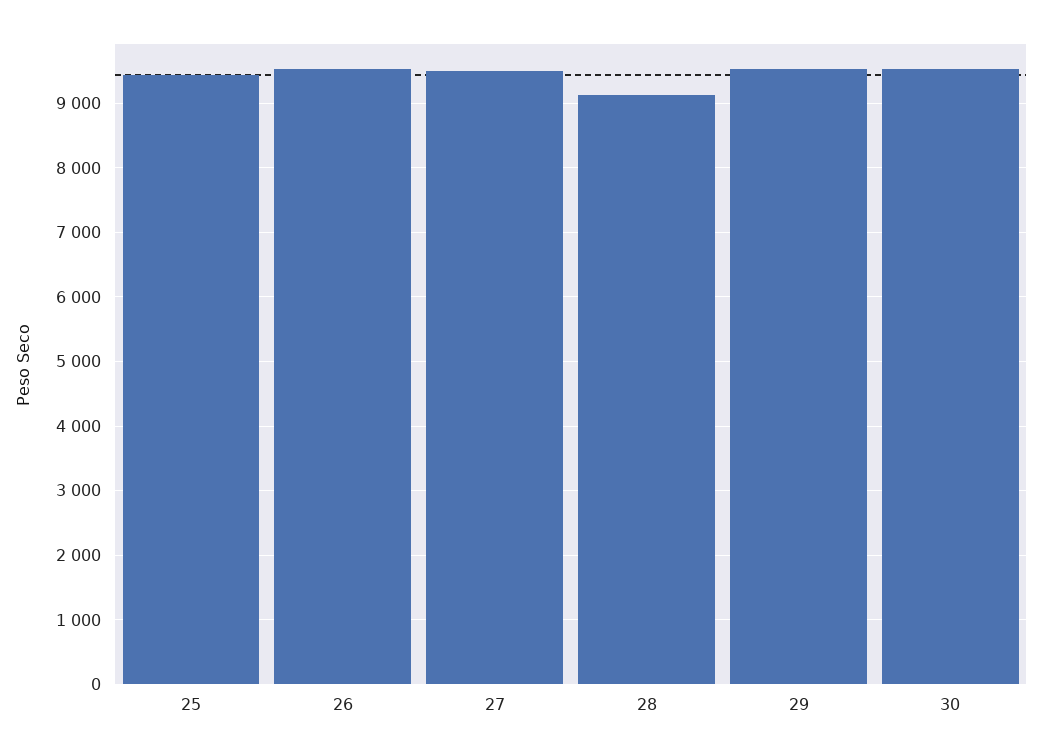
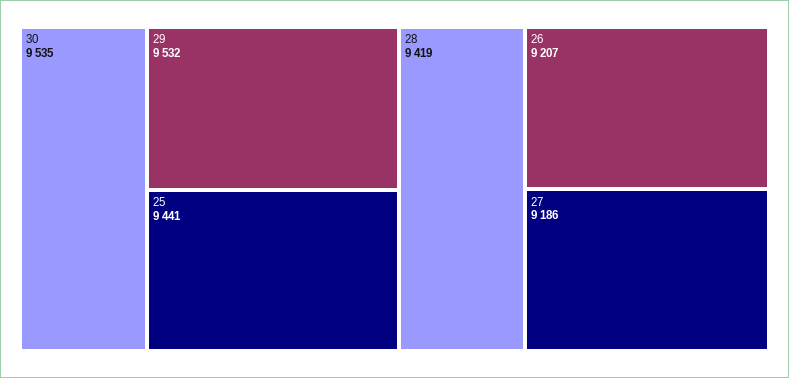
  {
    "25": 9441,
-   "26": 9500,
+   "26": 9207,
-   "27": 9500,
+   "27": 9186,
-   "28": 9100,
+   "28": 9419,
    "29": 9532,
    "30": 9535
  }

